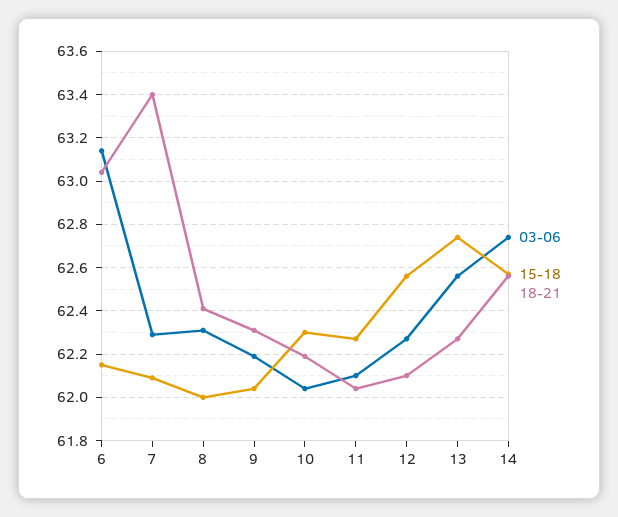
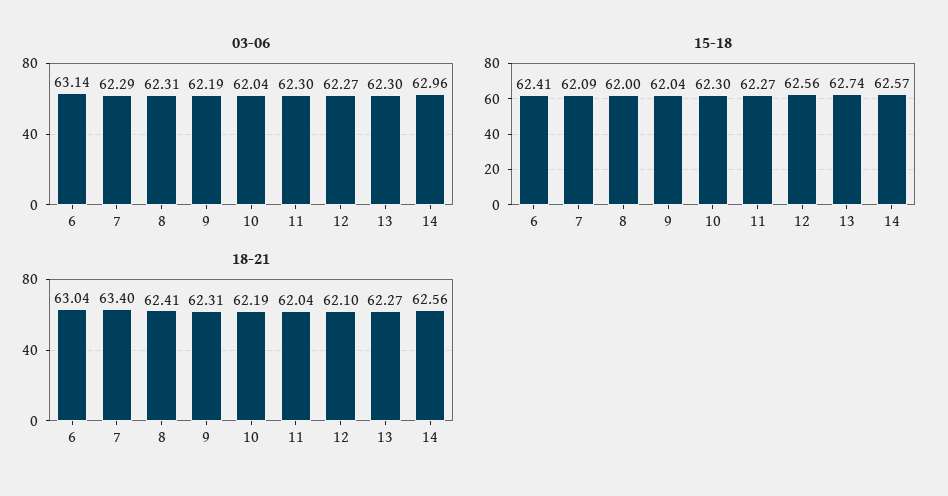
  {
    "03-06": {
      "6": 63.14,
      "7": 62.29,
      "8": 62.31,
      "9": 62.19,
      "10": 62.04,
-     "11": 62.1,
+     "11": 62.3,
      "12": 62.27,
-     "13": 62.55,
+     "13": 62.3,
-     "14": 62.75
+     "14": 62.96
    },
    "15-18": {
-     "6": 62.15,
+     "6": 62.41,
      "7": 62.09,
      "8": 62,
      "9": 62.04,
      "10": 62.3,
      "11": 62.27,
      "12": 62.56,
      "13": 62.74,
      "14": 62.57
    },
    "18-21": {
      "6": 63.04,
      "7": 63.4,
      "8": 62.41,
      "9": 62.31,
      "10": 62.19,
      "11": 62.04,
      "12": 62.1,
      "13": 62.27,
      "14": 62.56
    }
  }

